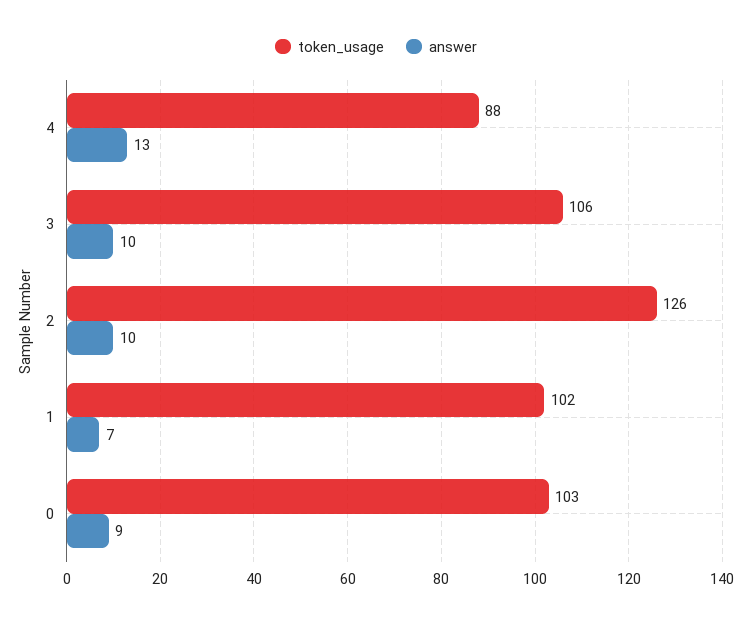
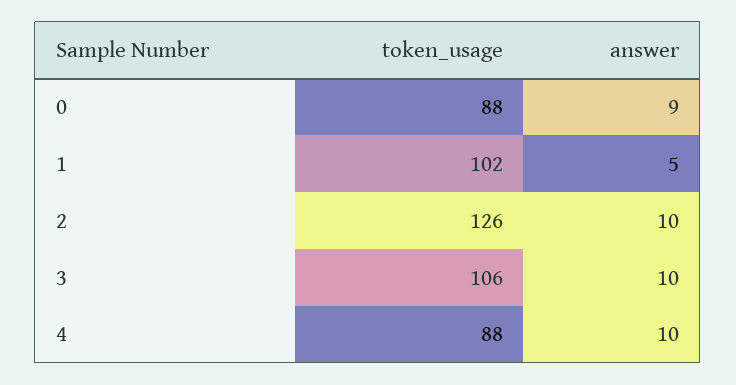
  {
    "token_usage": {
      "4": 88,
      "3": 106,
      "2": 126,
      "1": 102,
-     "0": 103
+     "0": 88
    },
    "answer": {
-     "4": 13,
+     "4": 10,
      "3": 10,
      "2": 10,
-     "1": 7,
+     "1": 5,
      "0": 9
    }
  }

